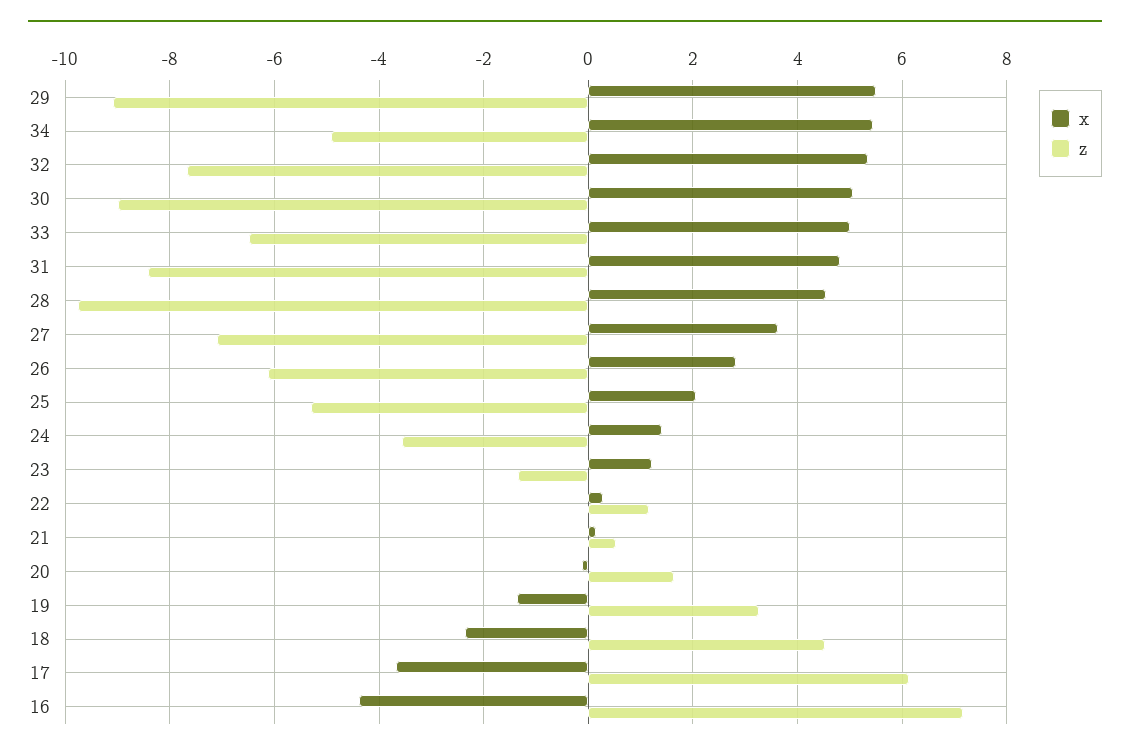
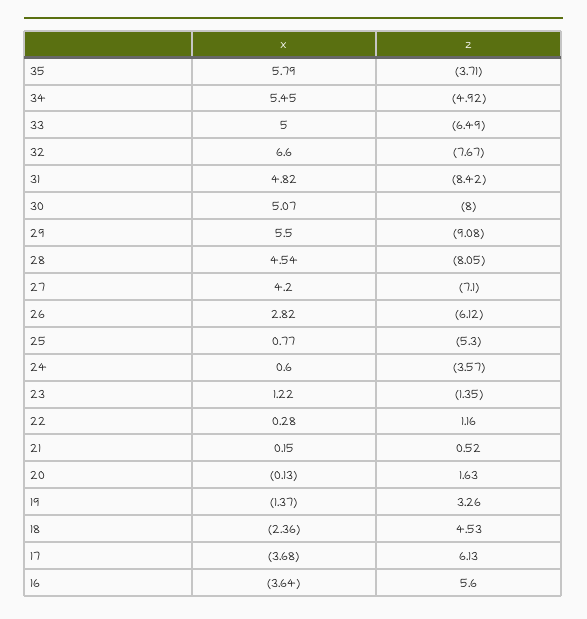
  {
    "x": {
      "29": 5.5,
      "34": 5.45,
-     "32": 5.4,
+     "32": 6.6,
      "30": 5.07,
      "33": 5,
      "31": 4.82,
      "28": 4.54,
-     "27": 3.6,
+     "27": 4.2,
      "26": 2.82,
-     "25": 2,
+     "25": 0.77,
-     "24": 1.4,
+     "24": 0.6,
      "23": 1.22,
      "22": 0.28,
      "21": 0.15,
      "20": -0.13,
      "19": -1.37,
      "18": -2.36,
      "17": -3.68,
-     "16": -4.4
+     "16": -3.64,
+     "35": 5.79
    },
    "z": {
      "29": -9.08,
      "34": -4.92,
      "32": -7.67,
-     "30": -9,
+     "30": -8,
      "33": -6.49,
      "31": -8.42,
-     "28": -9.8,
+     "28": -8.05,
      "27": -7.1,
      "26": -6.12,
      "25": -5.3,
      "24": -3.57,
      "23": -1.35,
      "22": 1.16,
      "21": 0.52,
      "20": 1.63,
      "19": 3.26,
      "18": 4.53,
      "17": 6.13,
-     "16": 7.2
+     "16": 5.6,
+     "35": -3.71
    }
  }

